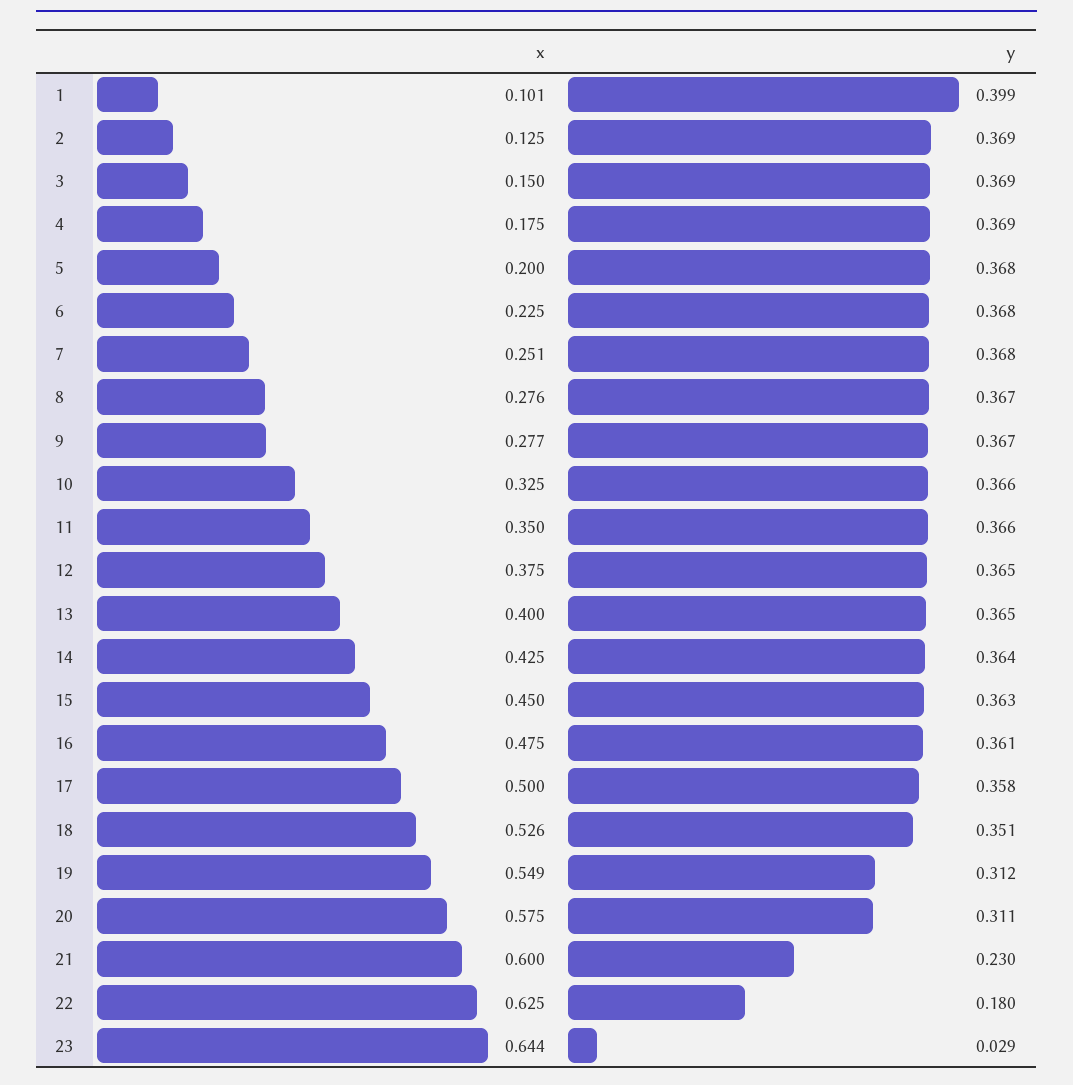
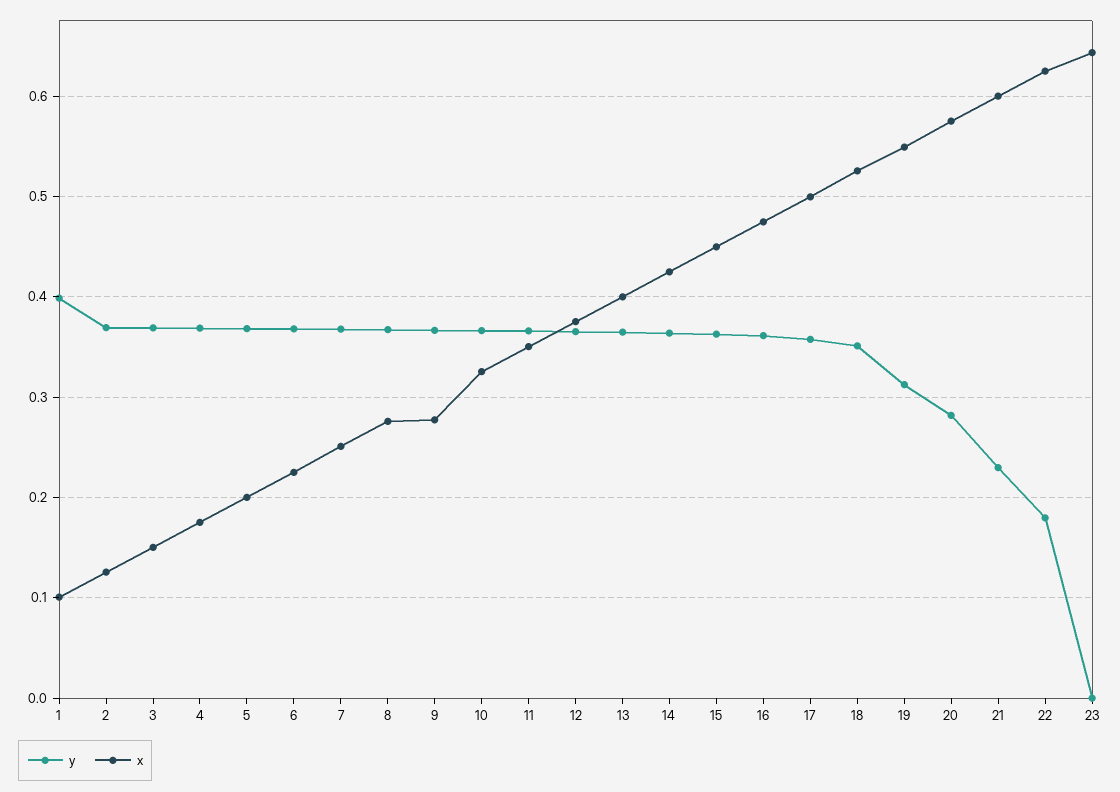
  {
    "x": {
      "1": 0.101,
      "2": 0.125,
      "3": 0.15,
      "4": 0.175,
      "5": 0.2,
      "6": 0.225,
      "7": 0.251,
      "8": 0.276,
      "9": 0.277,
      "10": 0.325,
      "11": 0.35,
      "12": 0.375,
      "13": 0.4,
      "14": 0.425,
      "15": 0.45,
      "16": 0.475,
      "17": 0.5,
      "18": 0.526,
      "19": 0.549,
      "20": 0.575,
      "21": 0.6,
      "22": 0.625,
      "23": 0.644
    },
    "y": {
      "1": 0.399,
      "2": 0.369,
      "3": 0.369,
      "4": 0.369,
      "5": 0.368,
      "6": 0.368,
      "7": 0.368,
      "8": 0.367,
      "9": 0.367,
      "10": 0.366,
      "11": 0.366,
      "12": 0.365,
      "13": 0.365,
      "14": 0.364,
      "15": 0.363,
      "16": 0.361,
      "17": 0.358,
      "18": 0.351,
      "19": 0.312,
-     "20": 0.311,
+     "20": 0.28,
      "21": 0.23,
      "22": 0.18,
-     "23": 0.029
+     "23": 0
    }
  }

